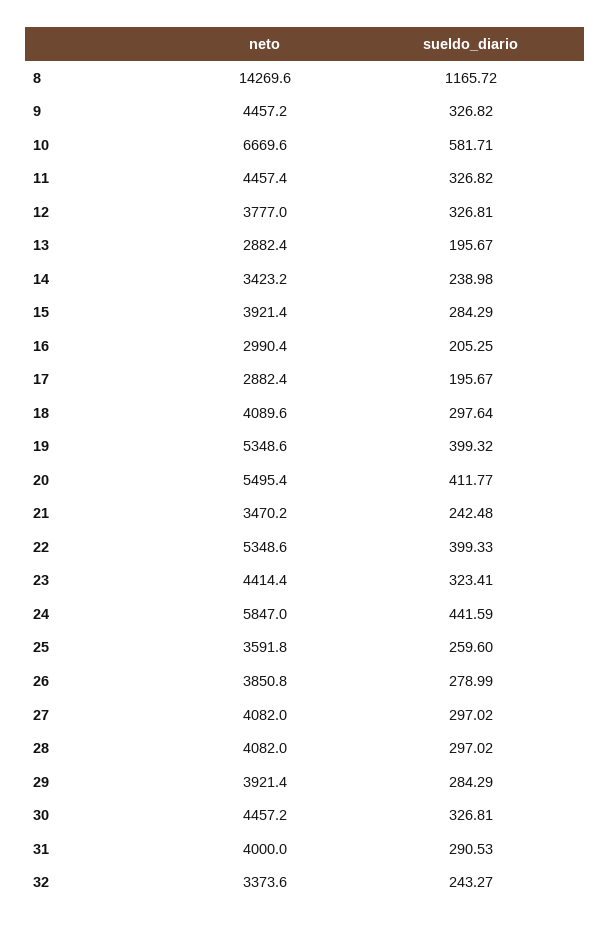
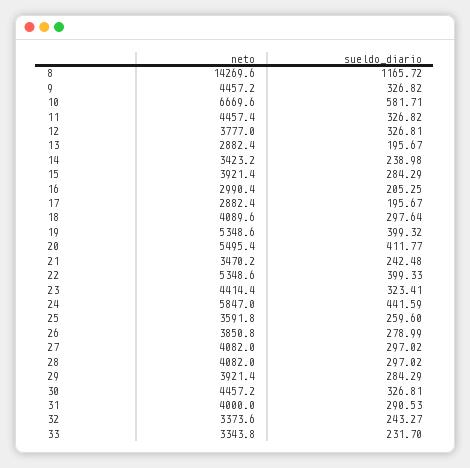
  {
    "neto": {
      "8": 14269.6,
      "9": 4457.2,
      "10": 6669.6,
      "11": 4457.4,
      "12": 3777,
      "13": 2882.4,
      "14": 3423.2,
      "15": 3921.4,
      "16": 2990.4,
      "17": 2882.4,
      "18": 4089.6,
      "19": 5348.6,
      "20": 5495.4,
      "21": 3470.2,
      "22": 5348.6,
      "23": 4414.4,
      "24": 5847,
      "25": 3591.8,
      "26": 3850.8,
      "27": 4082,
      "28": 4082,
      "29": 3921.4,
      "30": 4457.2,
      "31": 4000,
-     "32": 3373.6
+     "32": 3373.6,
+     "33": 3343.8
    },
    "sueldo_diario": {
      "8": 1165.72,
      "9": 326.82,
      "10": 581.71,
      "11": 326.82,
      "12": 326.81,
      "13": 195.67,
      "14": 238.98,
      "15": 284.29,
      "16": 205.25,
      "17": 195.67,
      "18": 297.64,
      "19": 399.32,
      "20": 411.77,
      "21": 242.48,
      "22": 399.33,
      "23": 323.41,
      "24": 441.59,
      "25": 259.6,
      "26": 278.99,
      "27": 297.02,
      "28": 297.02,
      "29": 284.29,
      "30": 326.81,
      "31": 290.53,
-     "32": 243.27
+     "32": 243.27,
+     "33": 231.7
    }
  }

